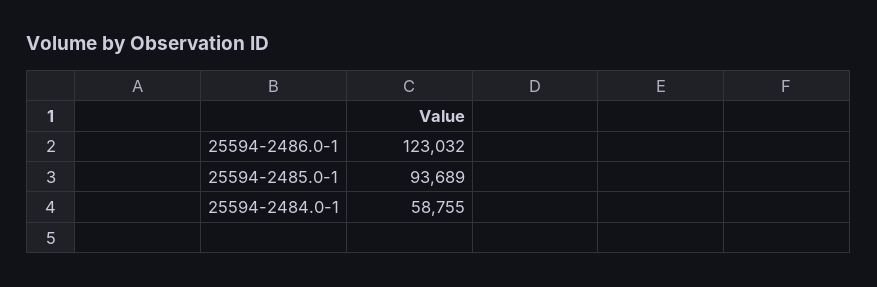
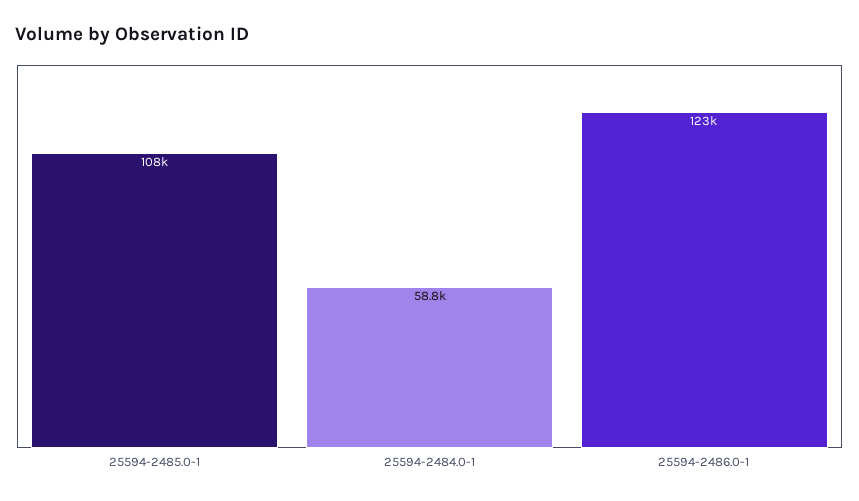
  {
    "25594-2486.0-1": 123032,
-   "25594-2485.0-1": 93689,
+   "25594-2485.0-1": 108000,
    "25594-2484.0-1": 58755
  }

